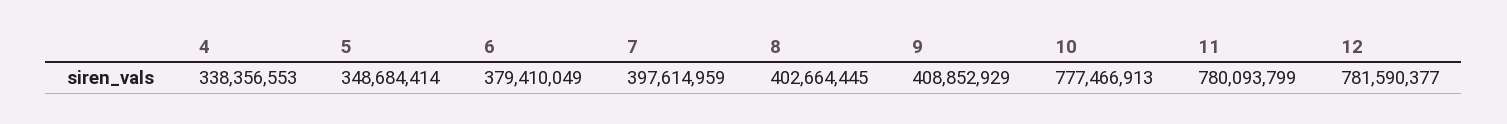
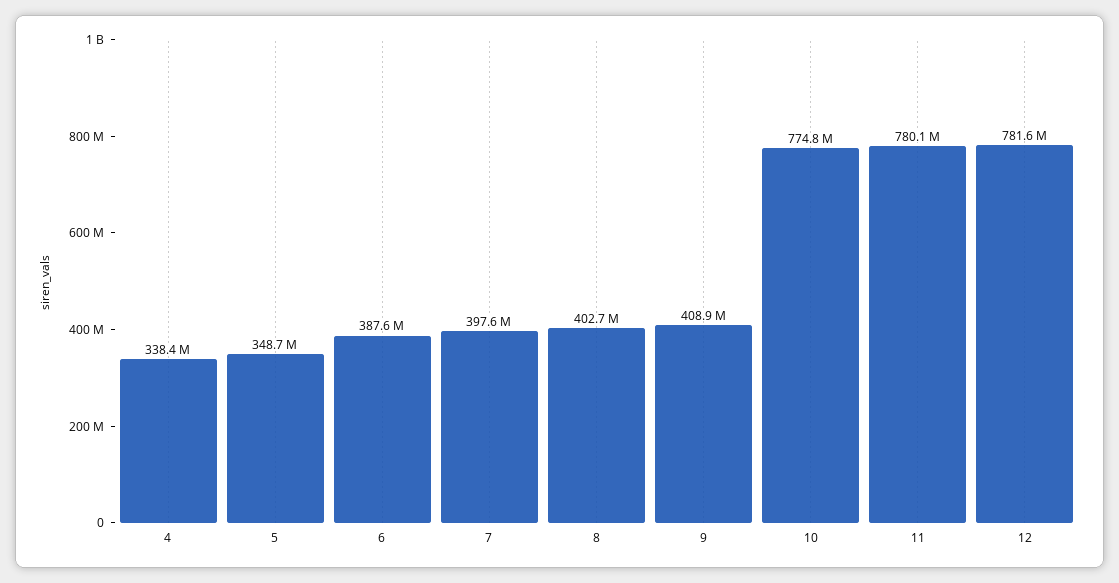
  {
    "4": 338356553,
    "5": 348684414,
-   "6": 379410049,
+   "6": 387600000,
    "7": 397614959,
    "8": 402664445,
    "9": 408852929,
-   "10": 777466913,
+   "10": 774800000,
    "11": 780093799,
    "12": 781590377
  }

